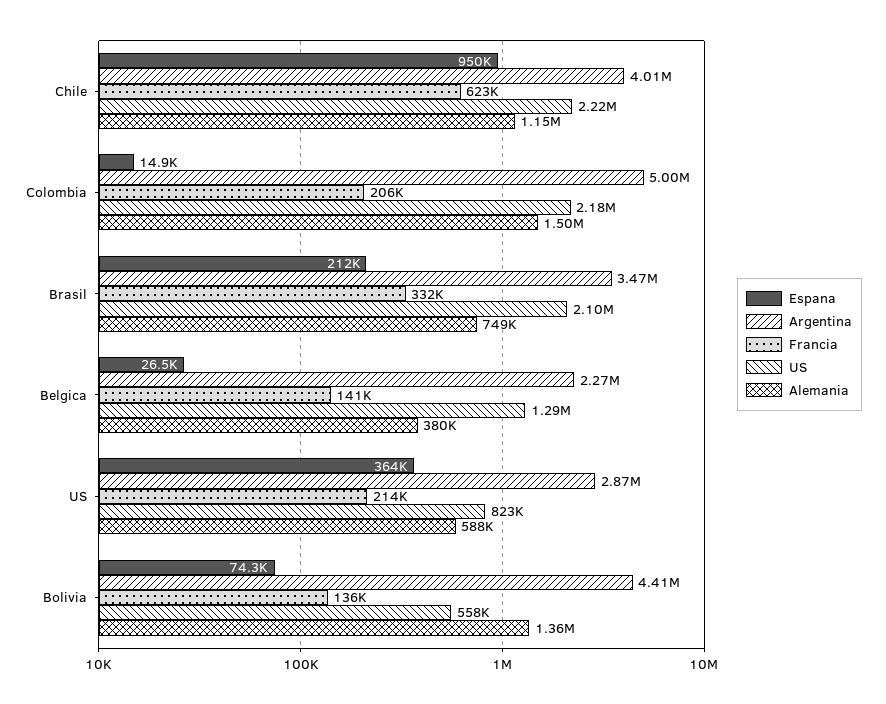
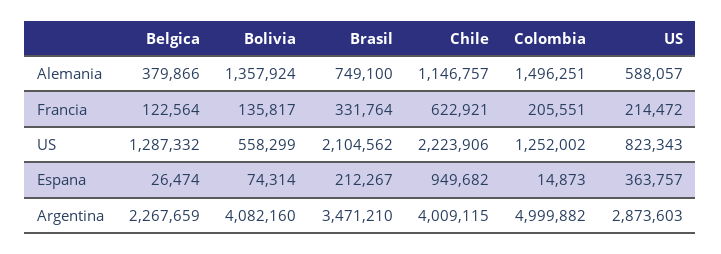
  {
    "Espana": {
      "Chile": 949682,
      "Colombia": 14873,
      "Brasil": 212267,
      "Belgica": 26474,
      "US": 363757,
      "Bolivia": 74314
    },
    "Argentina": {
      "Chile": 4009115,
      "Colombia": 4999882,
      "Brasil": 3471210,
      "Belgica": 2267659,
      "US": 2873603,
-     "Bolivia": 4410000
+     "Bolivia": 4082160
    },
    "Francia": {
      "Chile": 622921,
      "Colombia": 205551,
      "Brasil": 331764,
-     "Belgica": 141000,
+     "Belgica": 122564,
      "US": 214472,
      "Bolivia": 135817
    },
    "US": {
      "Chile": 2223906,
-     "Colombia": 2180000,
+     "Colombia": 1252002,
      "Brasil": 2104562,
      "Belgica": 1287332,
      "US": 823343,
      "Bolivia": 558299
    },
    "Alemania": {
      "Chile": 1146757,
      "Colombia": 1496251,
      "Brasil": 749100,
      "Belgica": 379866,
      "US": 588057,
      "Bolivia": 1357924
    }
  }

